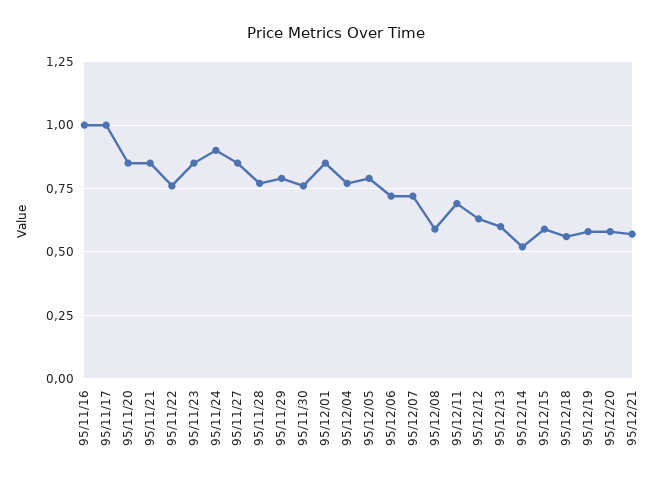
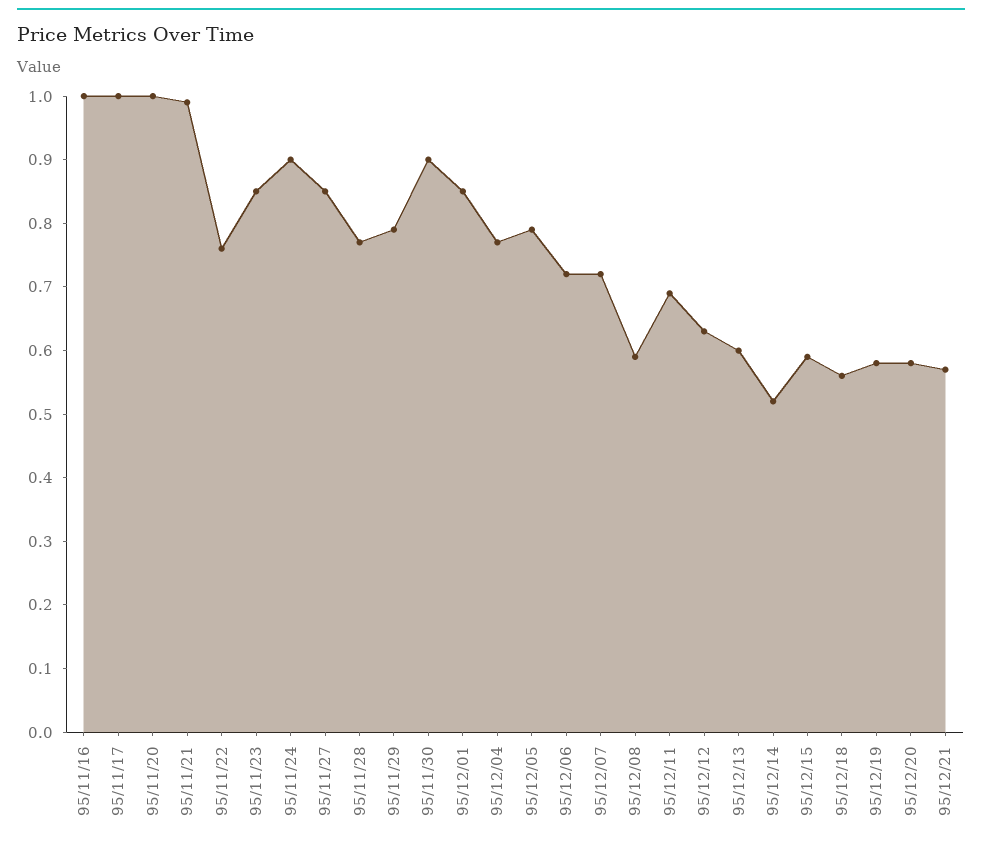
  {
    "95/11/16": 1,
    "95/11/17": 1,
-   "95/11/20": 0.85,
+   "95/11/20": 1,
-   "95/11/21": 0.85,
+   "95/11/21": 1,
    "95/11/22": 0.75,
    "95/11/23": 0.85,
    "95/11/24": 0.9,
    "95/11/27": 0.85,
    "95/11/28": 0.75,
    "95/11/29": 0.8,
-   "95/11/30": 0.75,
+   "95/11/30": 0.9,
    "95/12/01": 0.85,
    "95/12/04": 0.75,
    "95/12/05": 0.8,
    "95/12/06": 0.7,
    "95/12/07": 0.7,
    "95/12/08": 0.6,
    "95/12/11": 0.7,
    "95/12/12": 0.65,
    "95/12/13": 0.6,
    "95/12/14": 0.5,
    "95/12/15": 0.6,
    "95/12/18": 0.55,
    "95/12/19": 0.6,
    "95/12/20": 0.6,
    "95/12/21": 0.55
  }

